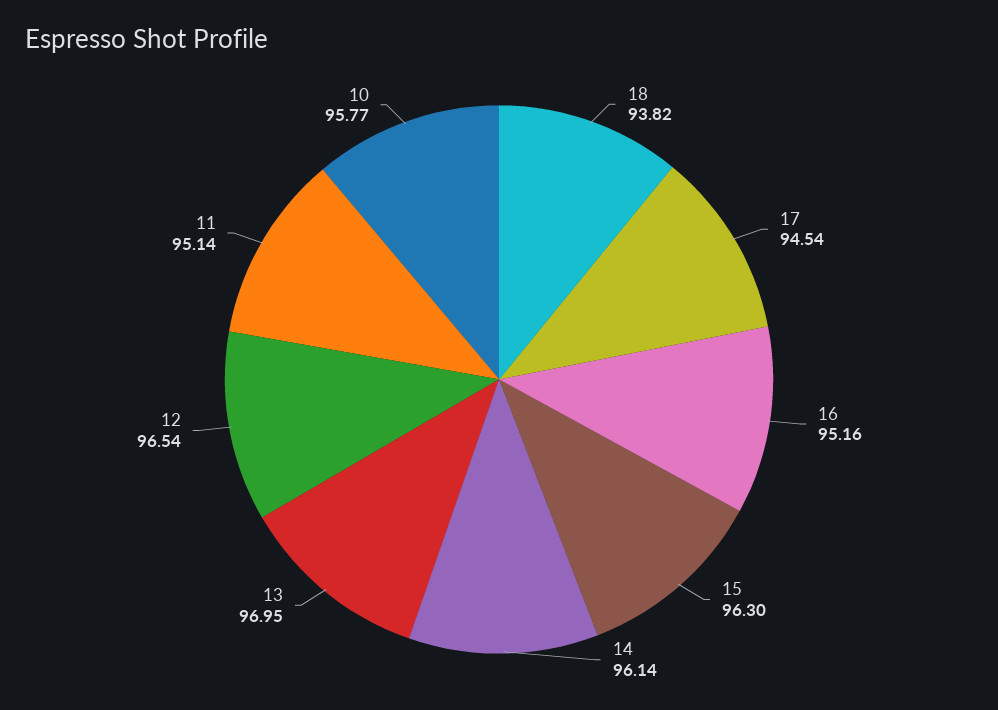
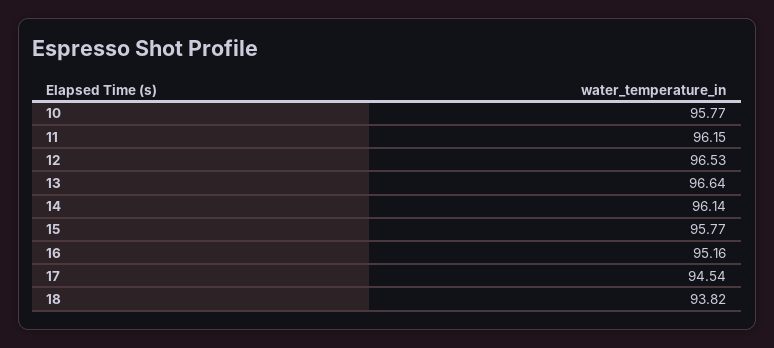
  {
    "18": 93.82,
    "17": 94.54,
    "16": 95.16,
-   "15": 96.3,
+   "15": 95.77,
    "14": 96.14,
-   "13": 96.95,
+   "13": 96.64,
-   "12": 96.54,
+   "12": 96.53,
-   "11": 95.14,
+   "11": 96.15,
    "10": 95.77
  }

